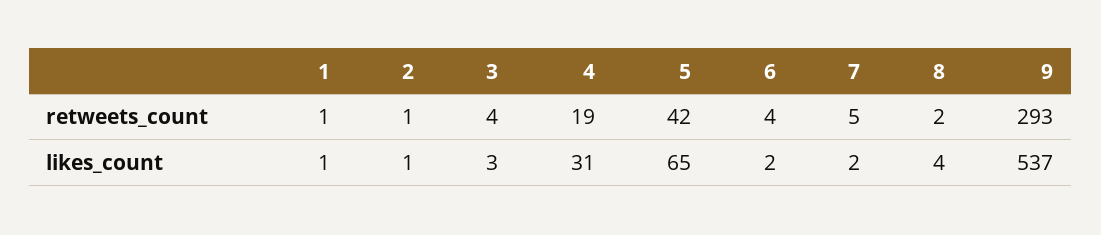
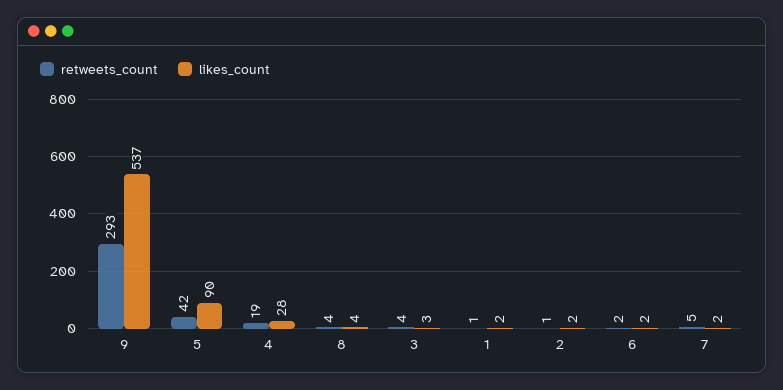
  {
    "retweets_count": {
      "1": 1,
      "2": 1,
      "3": 4,
      "4": 19,
      "5": 42,
-     "6": 4,
+     "6": 2,
      "7": 5,
-     "8": 2,
+     "8": 4,
      "9": 293
    },
    "likes_count": {
-     "1": 1,
+     "1": 2,
-     "2": 1,
+     "2": 2,
      "3": 3,
-     "4": 31,
+     "4": 28,
-     "5": 65,
+     "5": 90,
      "6": 2,
      "7": 2,
      "8": 4,
      "9": 537
    }
  }

